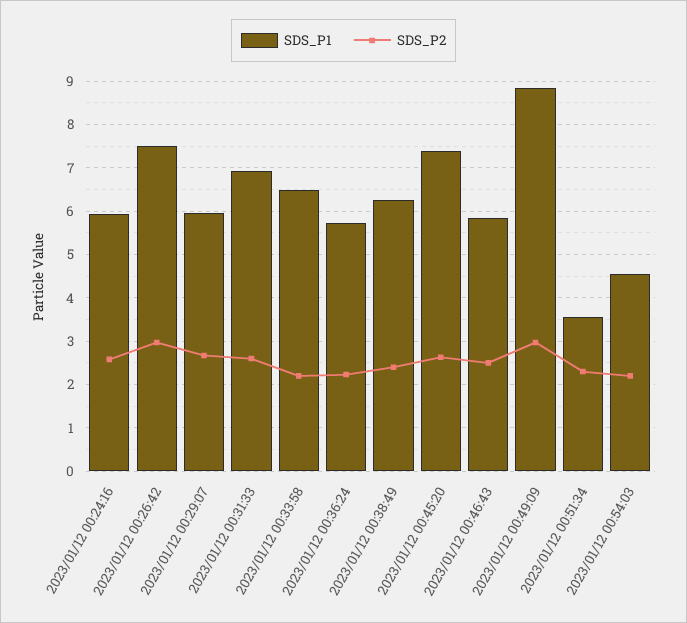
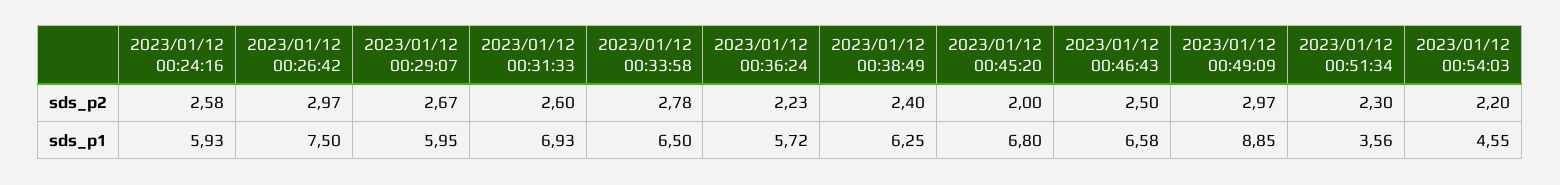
  {
    "SDS_P1": {
      "2023/01/12 00:24:16": 5.93,
      "2023/01/12 00:26:42": 7.5,
      "2023/01/12 00:29:07": 5.95,
      "2023/01/12 00:31:33": 6.93,
      "2023/01/12 00:33:58": 6.5,
      "2023/01/12 00:36:24": 5.72,
      "2023/01/12 00:38:49": 6.25,
-     "2023/01/12 00:45:20": 7.4,
+     "2023/01/12 00:45:20": 6.8,
-     "2023/01/12 00:46:43": 5.8,
+     "2023/01/12 00:46:43": 6.58,
      "2023/01/12 00:49:09": 8.85,
      "2023/01/12 00:51:34": 3.56,
      "2023/01/12 00:54:03": 4.55
    },
    "SDS_P2": {
      "2023/01/12 00:24:16": 2.58,
      "2023/01/12 00:26:42": 2.97,
      "2023/01/12 00:29:07": 2.67,
      "2023/01/12 00:31:33": 2.6,
-     "2023/01/12 00:33:58": 2.2,
+     "2023/01/12 00:33:58": 2.78,
      "2023/01/12 00:36:24": 2.23,
      "2023/01/12 00:38:49": 2.4,
-     "2023/01/12 00:45:20": 2.6,
+     "2023/01/12 00:45:20": 2,
      "2023/01/12 00:46:43": 2.5,
      "2023/01/12 00:49:09": 2.97,
      "2023/01/12 00:51:34": 2.3,
      "2023/01/12 00:54:03": 2.2
    }
  }

